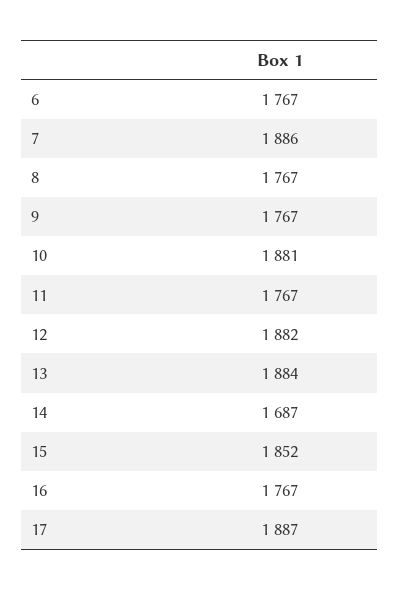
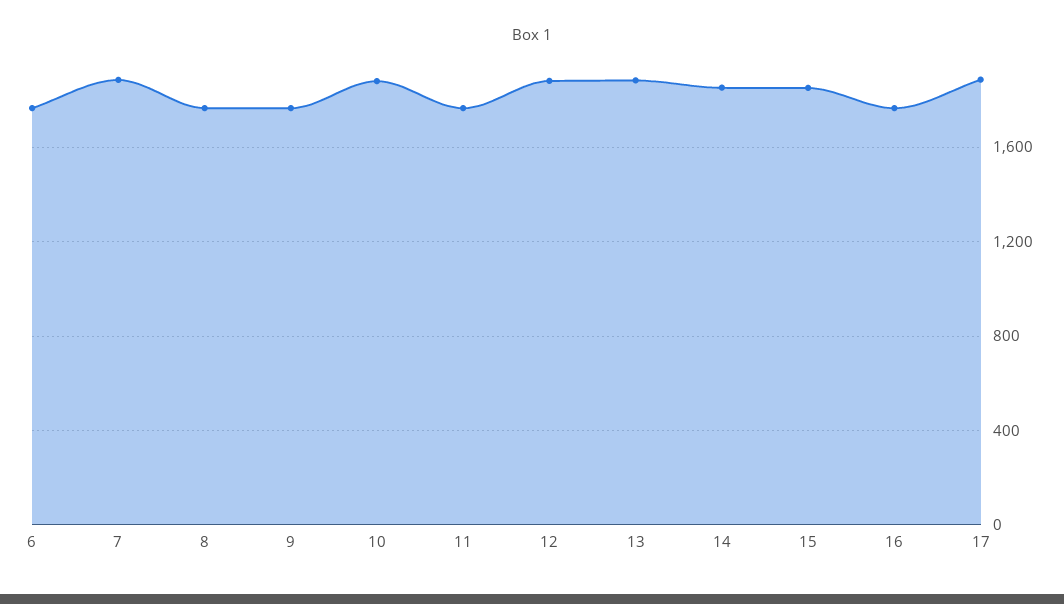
  {
    "6": 1767,
    "7": 1886,
    "8": 1767,
    "9": 1767,
    "10": 1881,
    "11": 1767,
    "12": 1882,
    "13": 1884,
-   "14": 1687,
+   "14": 1850,
    "15": 1852,
    "16": 1767,
    "17": 1887
  }

